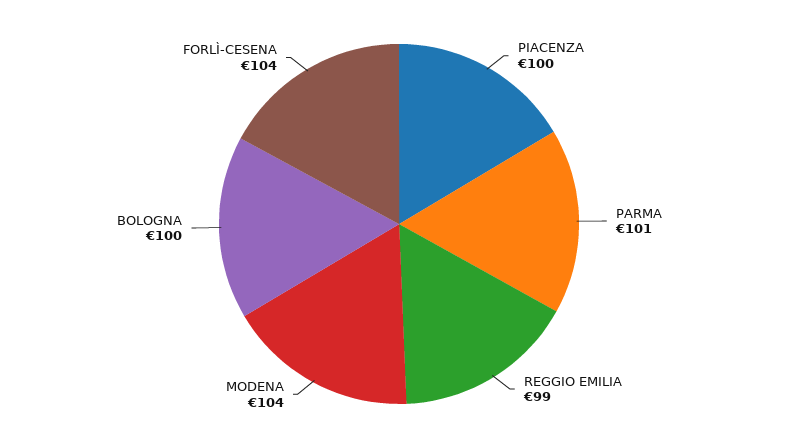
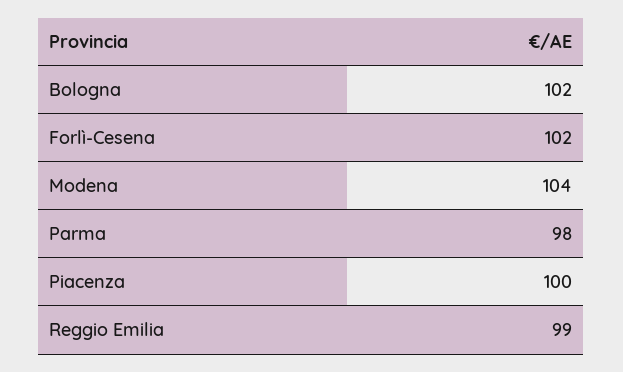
  {
    "PIACENZA": 100,
-   "PARMA": 101,
+   "PARMA": 98,
    "REGGIO EMILIA": 99,
    "MODENA": 104,
-   "BOLOGNA": 100,
+   "BOLOGNA": 102,
-   "FORLÌ-CESENA": 104
+   "FORLÌ-CESENA": 102
  }

